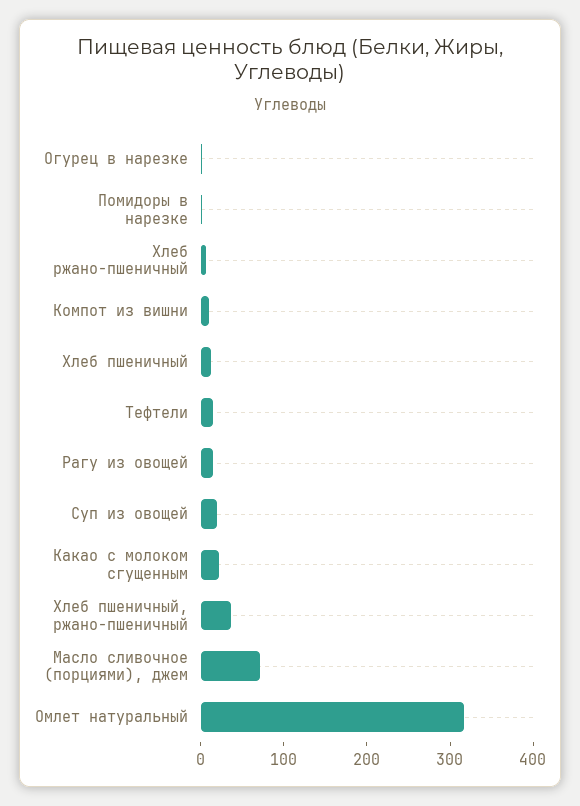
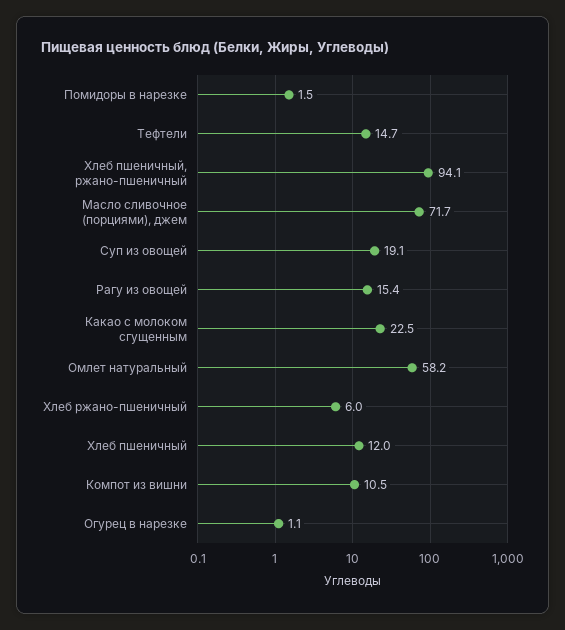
  {
    "Огурец в нарезке": 1.1,
    "Помидоры в нарезке": 1.5,
    "Хлеб ржано-пшеничный": 6,
    "Компот из вишни": 10.5,
    "Хлеб пшеничный": 12,
    "Тефтели": 14.7,
    "Рагу из овощей": 15.4,
    "Суп из овощей": 19.1,
    "Какао с молоком сгущенным": 22.5,
-   "Хлеб пшеничный, ржано-пшеничный": 40,
+   "Хлеб пшеничный, ржано-пшеничный": 94.1,
    "Масло сливочное (порциями), джем": 71.7,
-   "Омлет натуральный": 320
+   "Омлет натуральный": 58.2
  }

